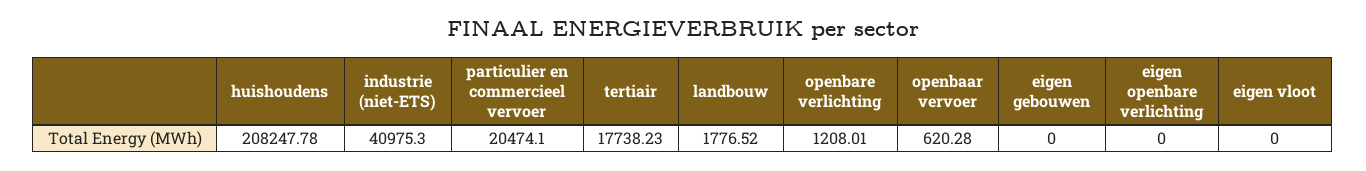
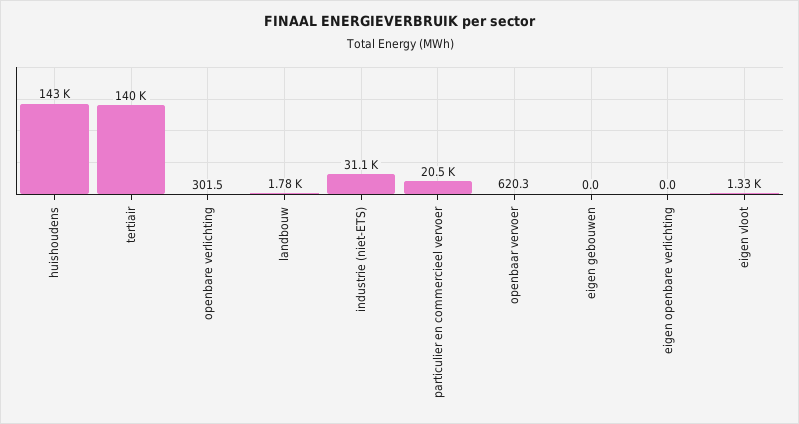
  {
-   "huishoudens": 208247.78,
+   "huishoudens": 143000,
-   "industrie (niet-ETS)": 40975.3,
+   "industrie (niet-ETS)": 31100,
    "particulier en commercieel vervoer": 20474.1,
-   "tertiair": 17738.23,
+   "tertiair": 140000,
    "landbouw": 1776.52,
-   "openbare verlichting": 1208.01,
+   "openbare verlichting": 301.5,
    "openbaar vervoer": 620.28,
    "eigen gebouwen": 0,
    "eigen openbare verlichting": 0,
-   "eigen vloot": 0
+   "eigen vloot": 1330
  }

